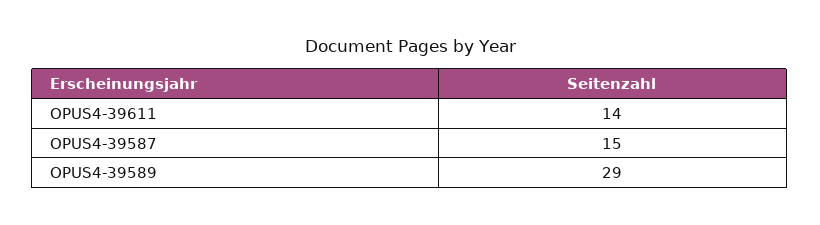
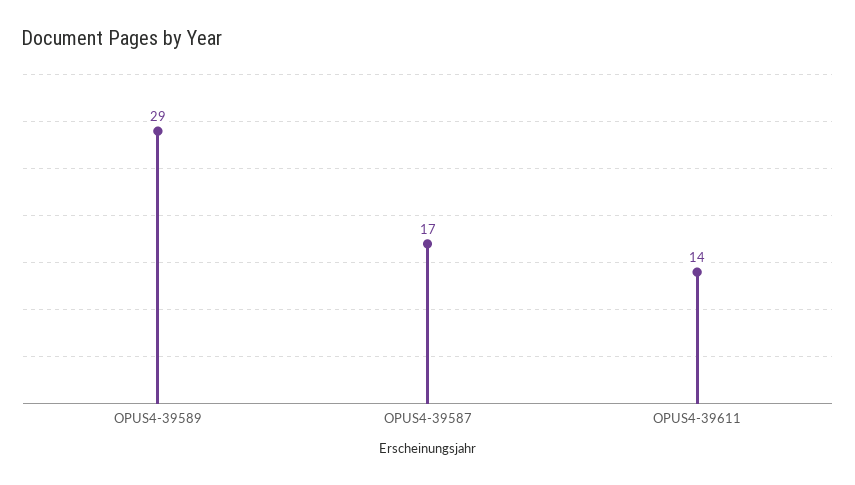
  {
    "OPUS4-39611": 14,
-   "OPUS4-39587": 15,
+   "OPUS4-39587": 17,
    "OPUS4-39589": 29
  }

